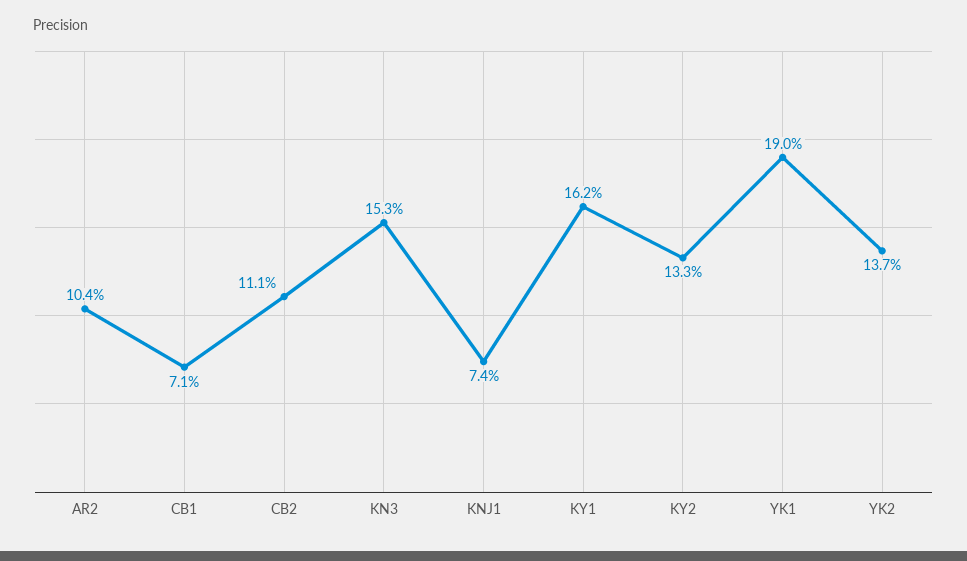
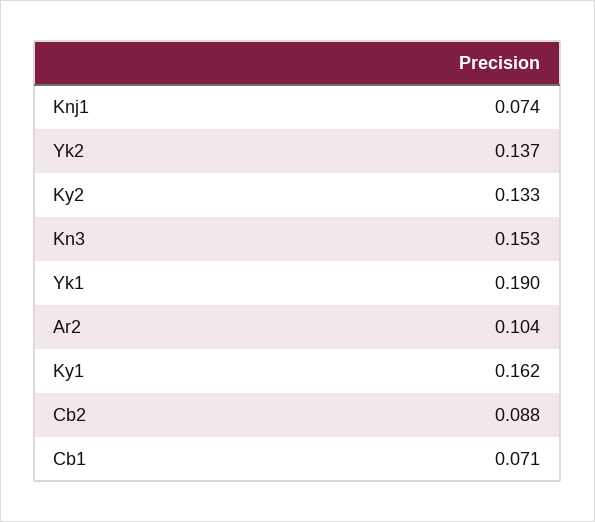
  {
    "AR2": 0.104,
    "CB1": 0.071,
-   "CB2": 0.111,
+   "CB2": 0.088,
    "KN3": 0.153,
    "KNJ1": 0.074,
    "KY1": 0.162,
    "KY2": 0.133,
    "YK1": 0.19,
    "YK2": 0.137
  }

